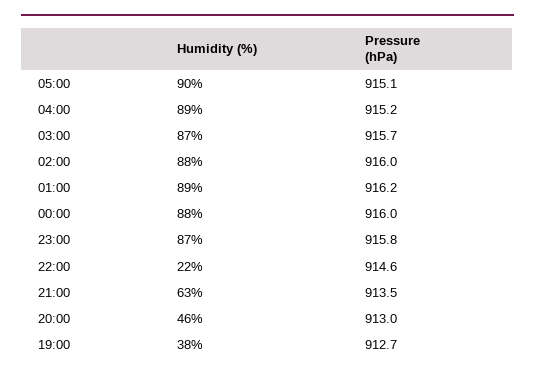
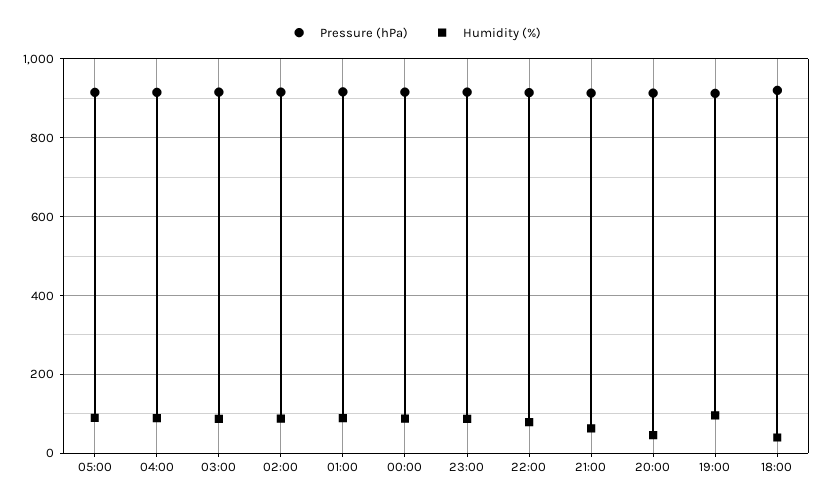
  {
    "Humidity (%)": {
      "05:00": 90,
      "04:00": 89,
      "03:00": 87,
      "02:00": 88,
      "01:00": 89,
      "00:00": 88,
      "23:00": 87,
-     "22:00": 22,
+     "22:00": 80,
      "21:00": 63,
      "20:00": 46,
-     "19:00": 38
+     "19:00": 100,
+     "18:00": 40
    },
    "Pressure (hPa)": {
      "05:00": 915.1,
      "04:00": 915.2,
      "03:00": 915.7,
      "02:00": 916,
      "01:00": 916.2,
      "00:00": 916,
      "23:00": 915.8,
      "22:00": 914.6,
      "21:00": 913.5,
      "20:00": 913,
-     "19:00": 912.7
+     "19:00": 912.7,
+     "18:00": 920
    }
  }

